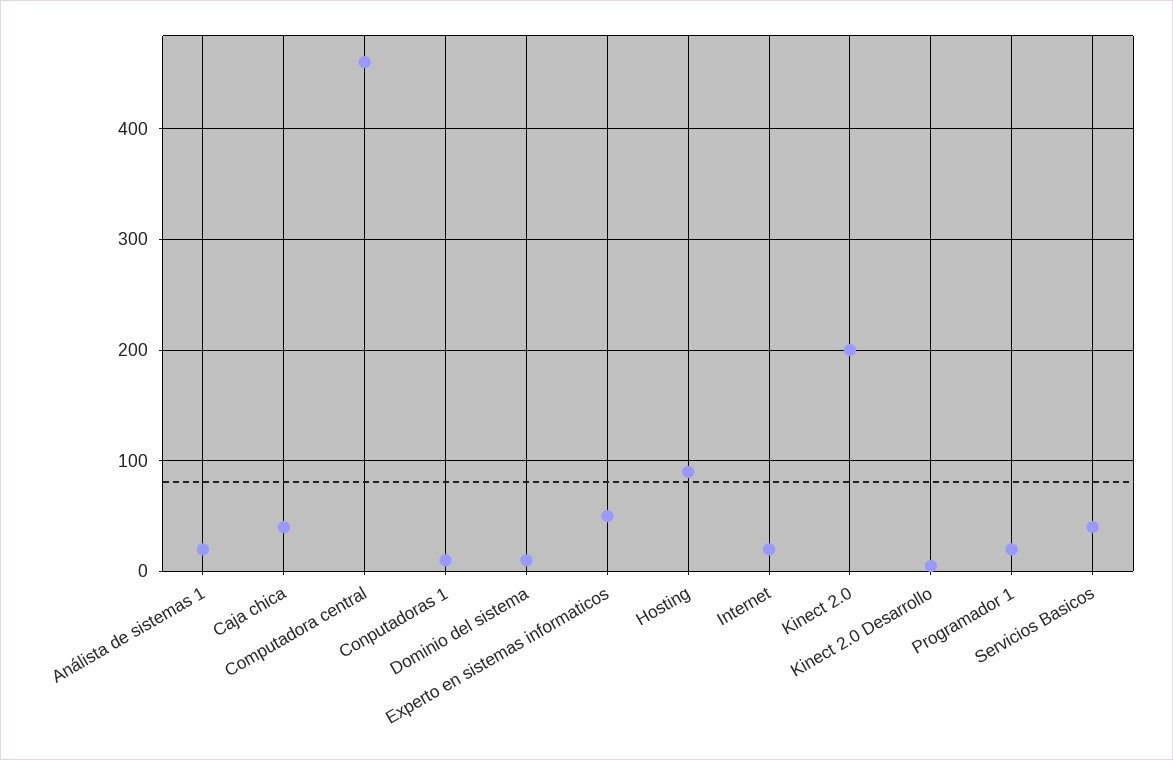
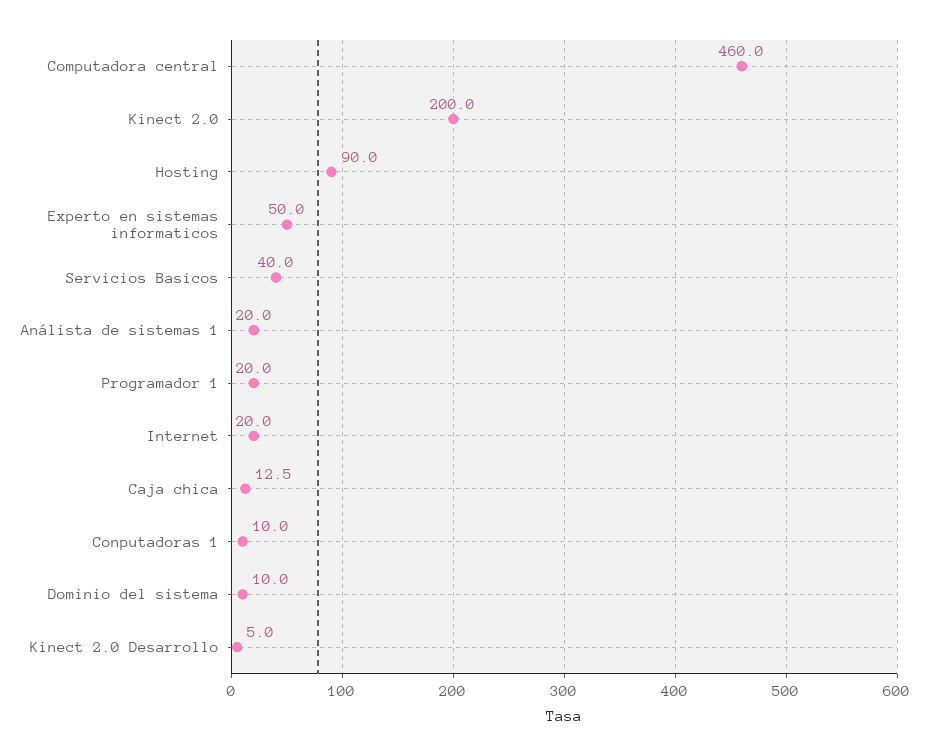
  {
    "Análista de sistemas 1": 20,
-   "Caja chica": 40,
+   "Caja chica": 12.5,
    "Computadora central": 460,
    "Conputadoras 1": 10,
    "Dominio del sistema": 10,
    "Experto en sistemas informaticos": 50,
    "Hosting": 90,
    "Internet": 20,
    "Kinect 2.0": 200,
    "Kinect 2.0 Desarrollo": 5,
    "Programador 1": 20,
    "Servicios Basicos": 40
  }

